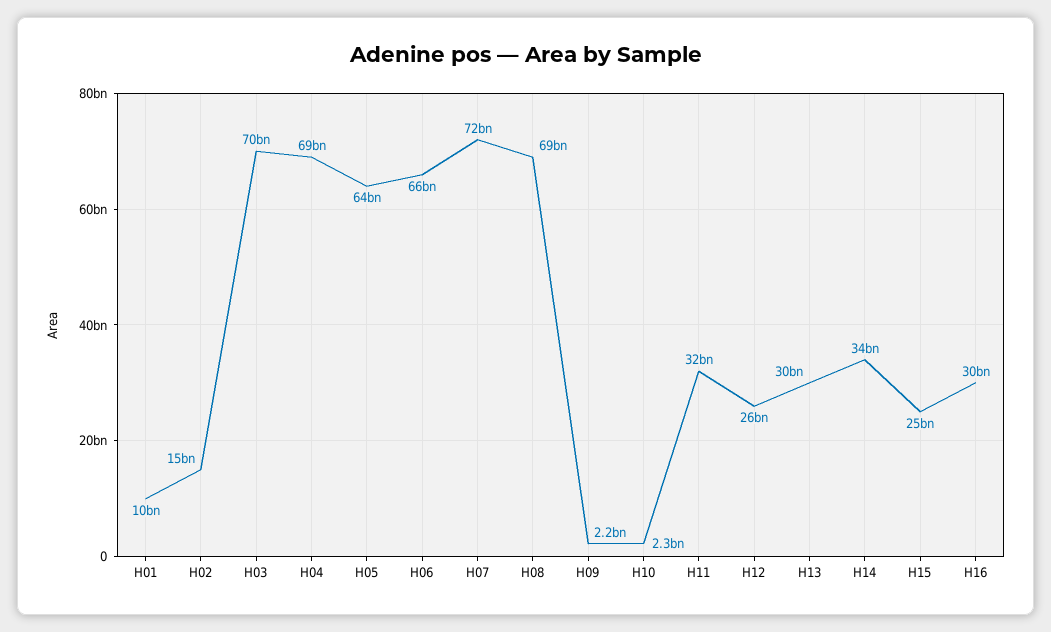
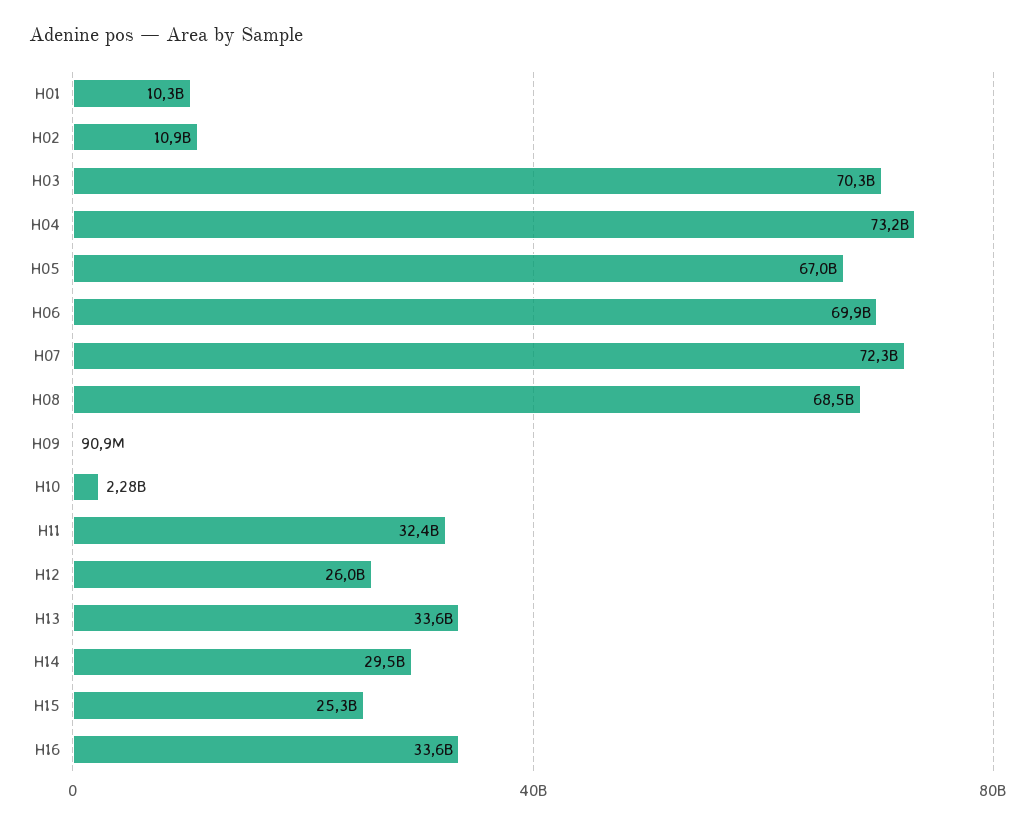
  {
    "H01": 10300000000,
-   "H02": 15000000000,
+   "H02": 10900000000,
    "H03": 70300000000,
-   "H04": 69000000000,
+   "H04": 73200000000,
-   "H05": 64000000000,
+   "H05": 67000000000,
-   "H06": 66000000000,
+   "H06": 69900000000,
    "H07": 72300000000,
    "H08": 68500000000,
-   "H09": 2200000000,
+   "H09": 90900000,
    "H10": 2280000000,
    "H11": 32400000000,
    "H12": 26000000000,
-   "H13": 30000000000,
+   "H13": 33600000000,
-   "H14": 34000000000,
+   "H14": 29500000000,
    "H15": 25300000000,
-   "H16": 30000000000
+   "H16": 33600000000
  }

